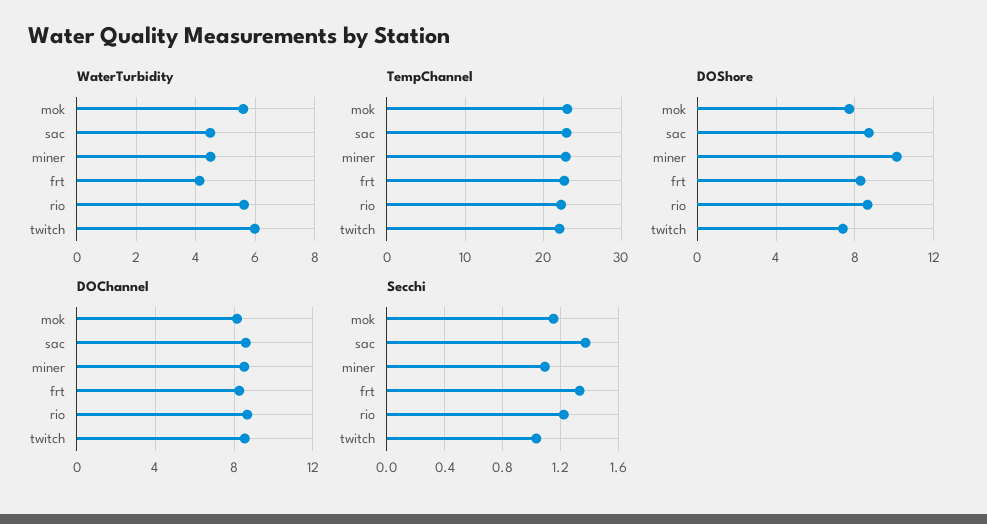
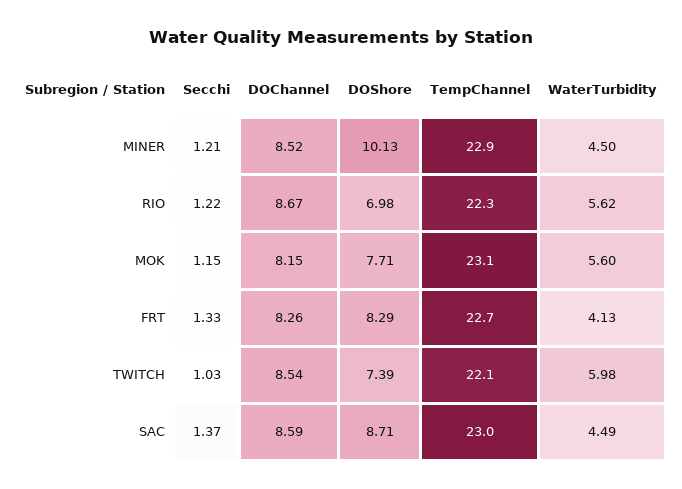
  {
    "WaterTurbidity": {
      "mok": 5.6,
      "sac": 4.49,
      "miner": 4.5,
      "frt": 4.13,
      "rio": 5.62,
      "twitch": 5.98
    },
    "TempChannel": {
      "mok": 23.1,
      "sac": 23,
      "miner": 22.9,
      "frt": 22.7,
      "rio": 22.3,
      "twitch": 22.1
    },
    "DOShore": {
      "mok": 7.71,
      "sac": 8.71,
      "miner": 10.13,
      "frt": 8.29,
-     "rio": 8.5,
+     "rio": 6.98,
      "twitch": 7.39
    },
    "DOChannel": {
      "mok": 8.15,
      "sac": 8.59,
      "miner": 8.52,
      "frt": 8.26,
      "rio": 8.67,
      "twitch": 8.54
    },
    "Secchi": {
      "mok": 1.15,
      "sac": 1.37,
-     "miner": 1.1,
+     "miner": 1.21,
      "frt": 1.33,
      "rio": 1.22,
      "twitch": 1.03
    }
  }

